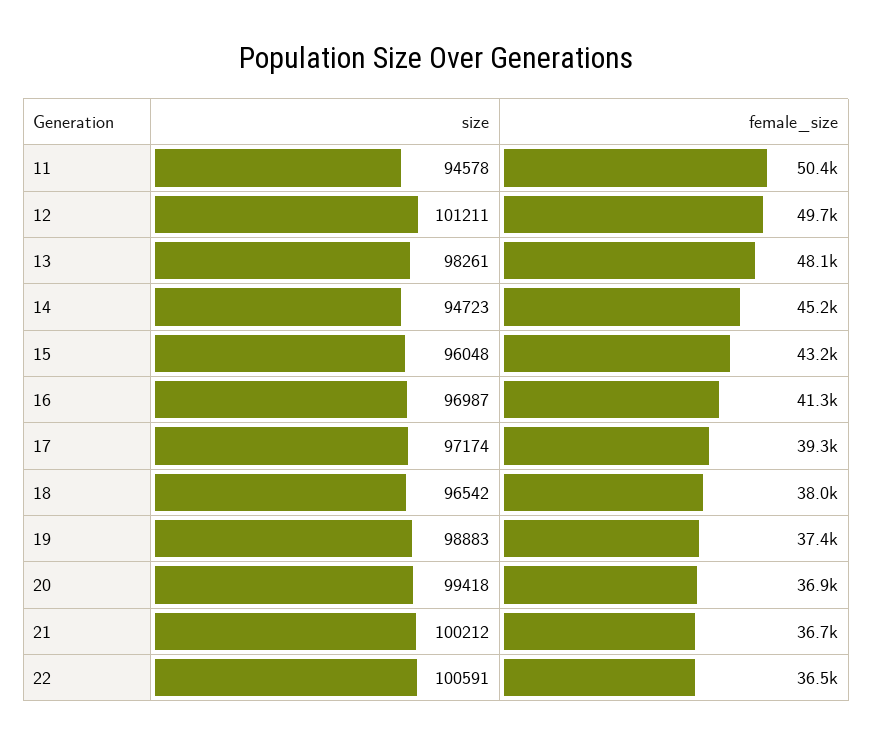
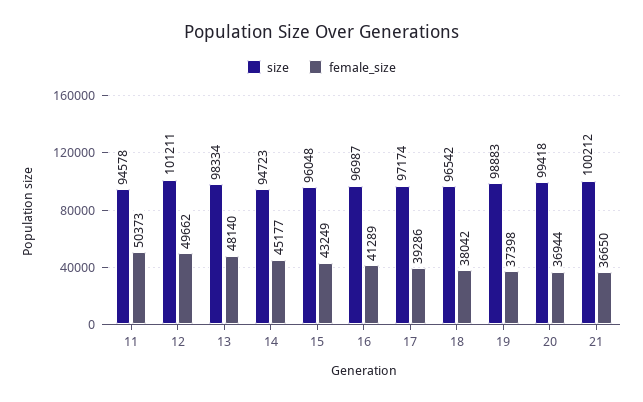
  {
    "size": {
      "11": 94578,
      "12": 101211,
-     "13": 98261,
+     "13": 98334,
      "14": 94723,
      "15": 96048,
      "16": 96987,
      "17": 97174,
      "18": 96542,
      "19": 98883,
      "20": 99418,
-     "21": 100212,
+     "21": 100212
-     "22": 100591
    },
    "female_size": {
      "11": 50373,
      "12": 49662,
      "13": 48140,
      "14": 45177,
      "15": 43249,
      "16": 41289,
      "17": 39286,
      "18": 38042,
      "19": 37398,
      "20": 36944,
-     "21": 36650,
+     "21": 36650
-     "22": 36500
    }
  }

